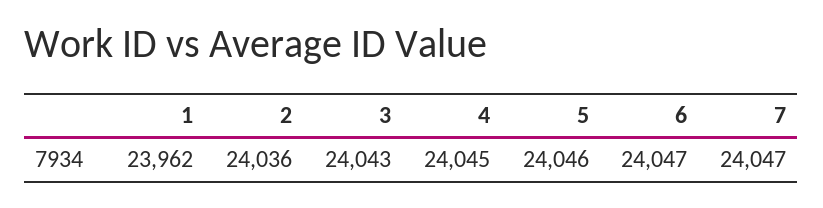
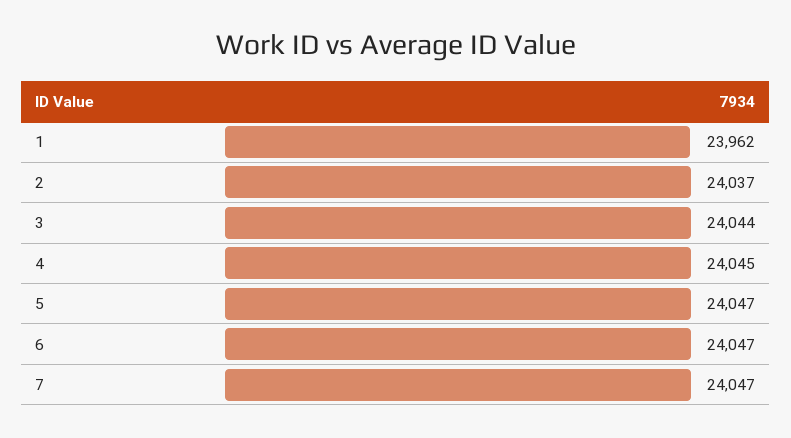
  {
    "1": 23962,
-   "2": 24036,
+   "2": 24037,
-   "3": 24043,
+   "3": 24044,
    "4": 24045,
-   "5": 24046,
+   "5": 24047,
    "6": 24047,
    "7": 24047
  }

